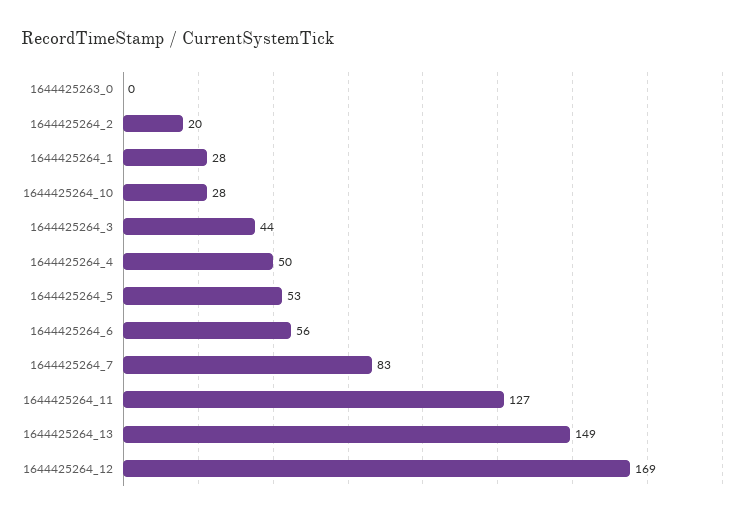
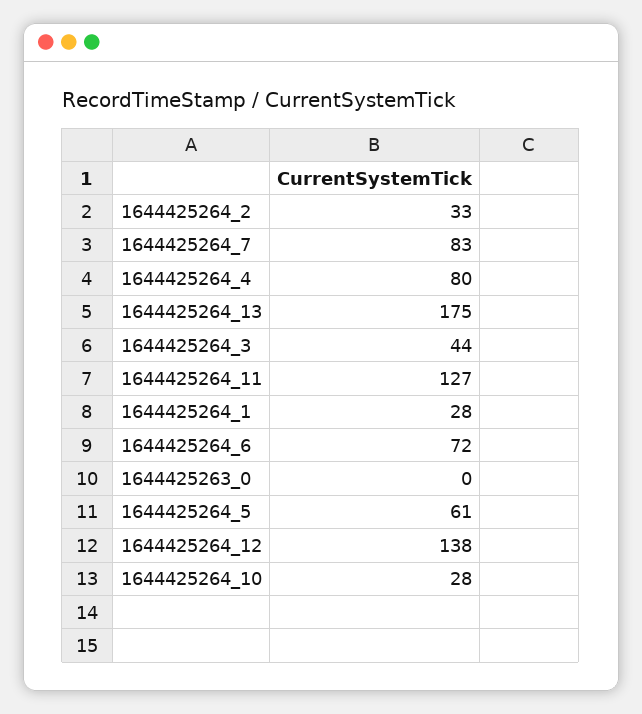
  {
    "1644425263_0": 0,
-   "1644425264_2": 20,
+   "1644425264_2": 33,
    "1644425264_1": 28,
    "1644425264_10": 28,
    "1644425264_3": 44,
-   "1644425264_4": 50,
+   "1644425264_4": 80,
-   "1644425264_5": 53,
+   "1644425264_5": 61,
-   "1644425264_6": 56,
+   "1644425264_6": 72,
    "1644425264_7": 83,
    "1644425264_11": 127,
-   "1644425264_13": 149,
+   "1644425264_13": 175,
-   "1644425264_12": 169
+   "1644425264_12": 138
  }

